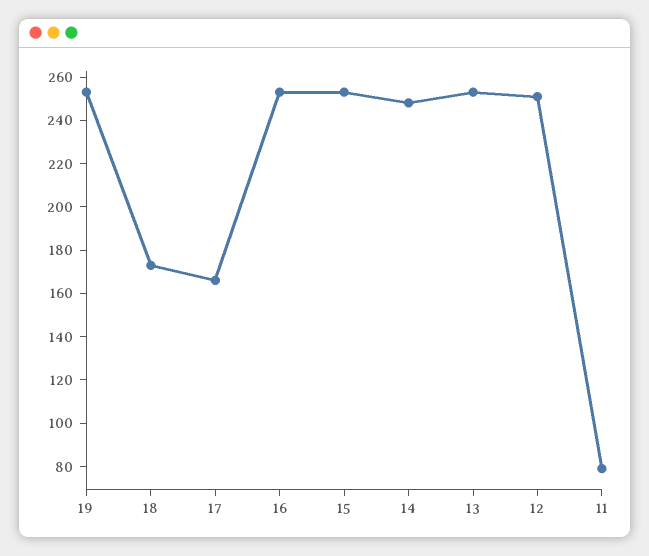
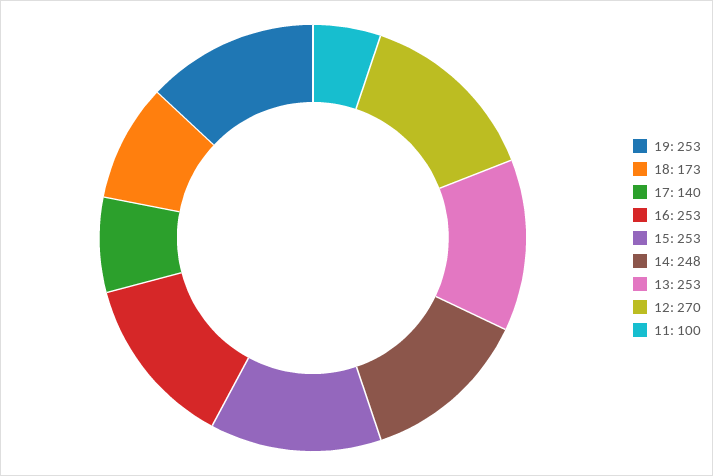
  {
    "19": 253,
    "18": 173,
-   "17": 165,
+   "17": 140,
    "16": 253,
    "15": 253,
    "14": 248,
    "13": 253,
-   "12": 250,
+   "12": 270,
-   "11": 80
+   "11": 100
  }

